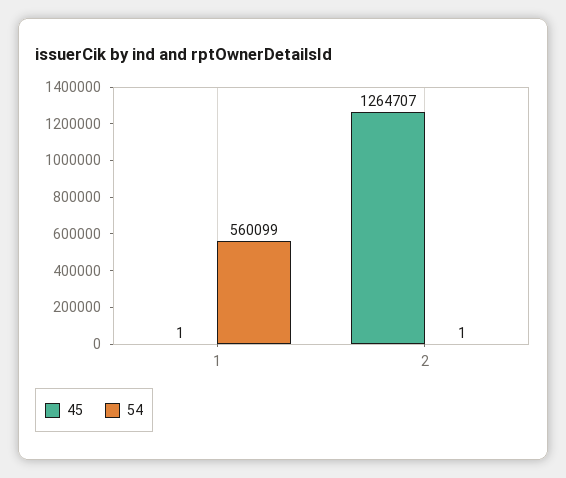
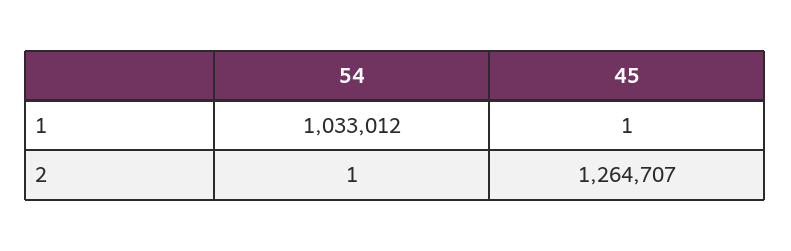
  {
    "45": {
      "1": 1,
      "2": 1264707
    },
    "54": {
-     "1": 560099,
+     "1": 1033012,
      "2": 1
    }
  }

